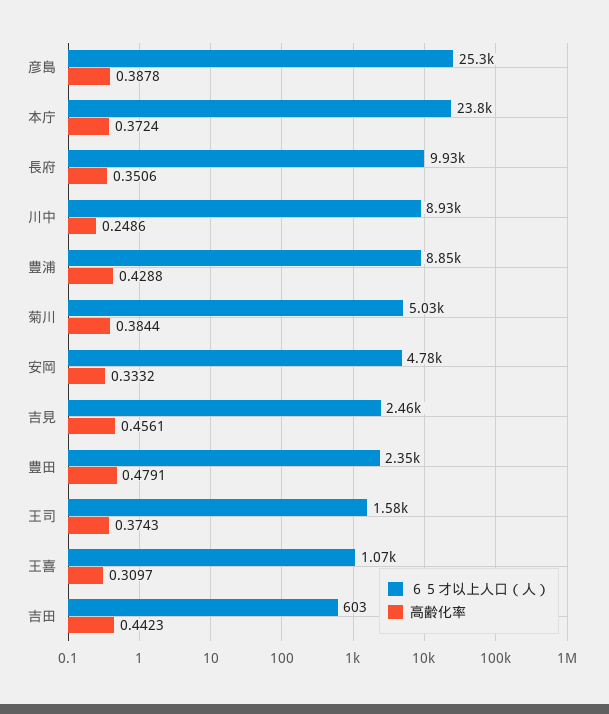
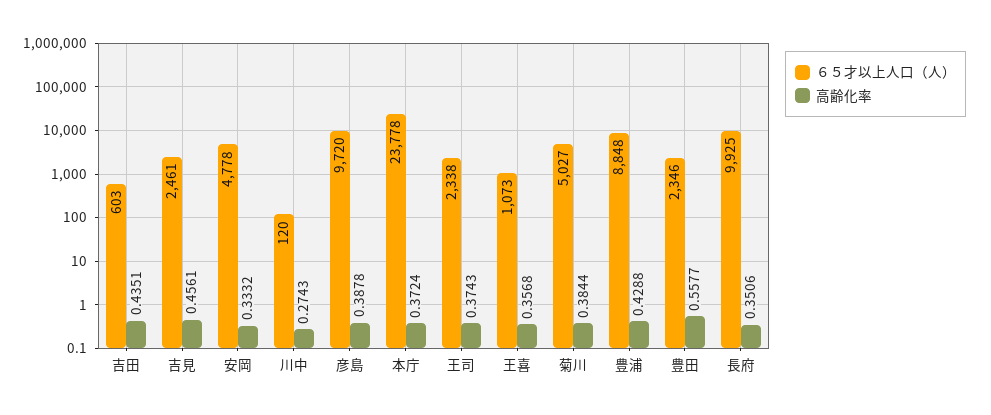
  {
    "６５才以上人口（人）": {
-     "彦島": 25300,
+     "彦島": 9720,
      "本庁": 23778,
      "長府": 9925,
-     "川中": 8930,
+     "川中": 120,
      "豊浦": 8848,
      "菊川": 5027,
      "安岡": 4778,
      "吉見": 2461,
      "豊田": 2346,
-     "王司": 1580,
+     "王司": 2338,
      "王喜": 1073,
      "吉田": 603
    },
    "高齢化率": {
      "彦島": 0.3878,
      "本庁": 0.3724,
      "長府": 0.3506,
-     "川中": 0.2486,
+     "川中": 0.2743,
      "豊浦": 0.4288,
      "菊川": 0.3844,
      "安岡": 0.3332,
      "吉見": 0.4561,
-     "豊田": 0.4791,
+     "豊田": 0.5577,
      "王司": 0.3743,
-     "王喜": 0.3097,
+     "王喜": 0.3568,
-     "吉田": 0.4423
+     "吉田": 0.4351
    }
  }

